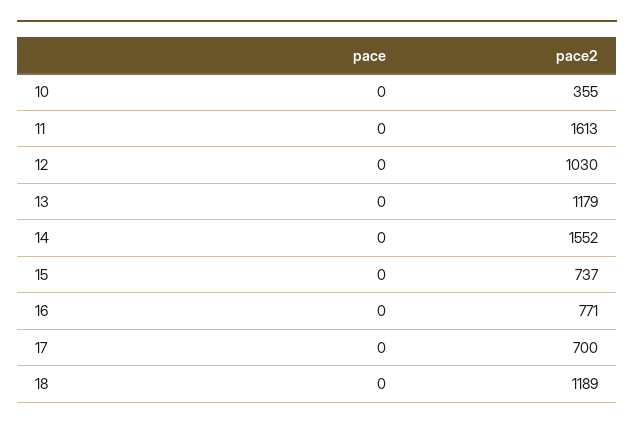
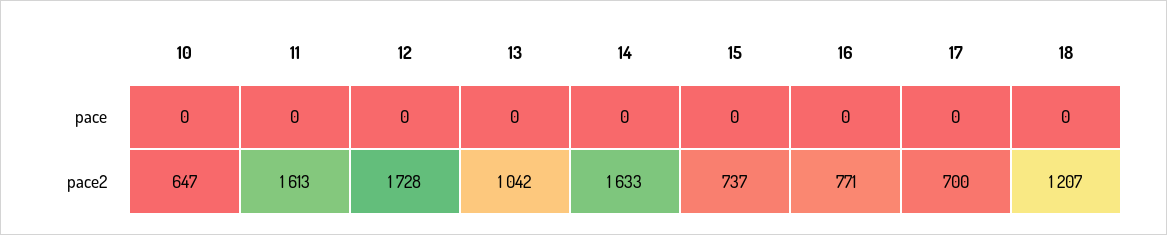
  {
    "pace": {
      "10": 0,
      "11": 0,
      "12": 0,
      "13": 0,
      "14": 0,
      "15": 0,
      "16": 0,
      "17": 0,
      "18": 0
    },
    "pace2": {
-     "10": 355,
+     "10": 647,
      "11": 1613,
-     "12": 1030,
+     "12": 1728,
-     "13": 1179,
+     "13": 1042,
-     "14": 1552,
+     "14": 1633,
      "15": 737,
      "16": 771,
      "17": 700,
-     "18": 1189
+     "18": 1207
    }
  }

